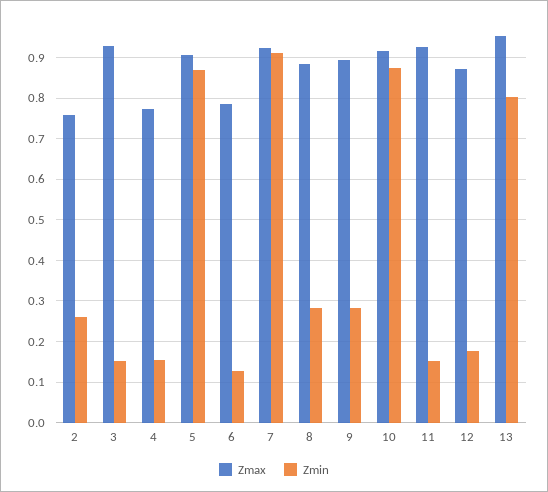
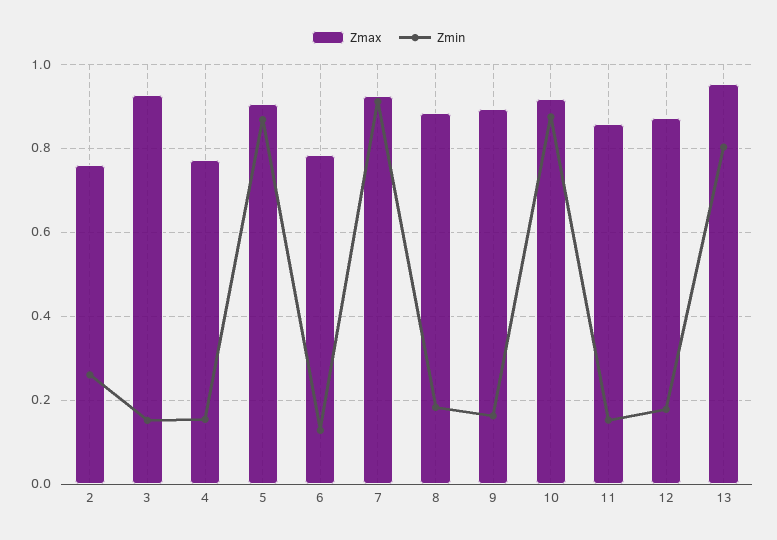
  {
    "Zmax": {
      "2": 0.76,
      "3": 0.92,
      "4": 0.78,
      "5": 0.9,
      "6": 0.78,
      "7": 0.92,
      "8": 0.88,
      "9": 0.9,
      "10": 0.92,
-     "11": 0.92,
+     "11": 0.86,
      "12": 0.88,
      "13": 0.96
    },
    "Zmin": {
      "2": 0.26,
      "3": 0.16,
      "4": 0.16,
      "5": 0.86,
      "6": 0.12,
      "7": 0.92,
-     "8": 0.28,
+     "8": 0.18,
-     "9": 0.28,
+     "9": 0.16,
      "10": 0.88,
      "11": 0.16,
      "12": 0.18,
      "13": 0.8
    }
  }

